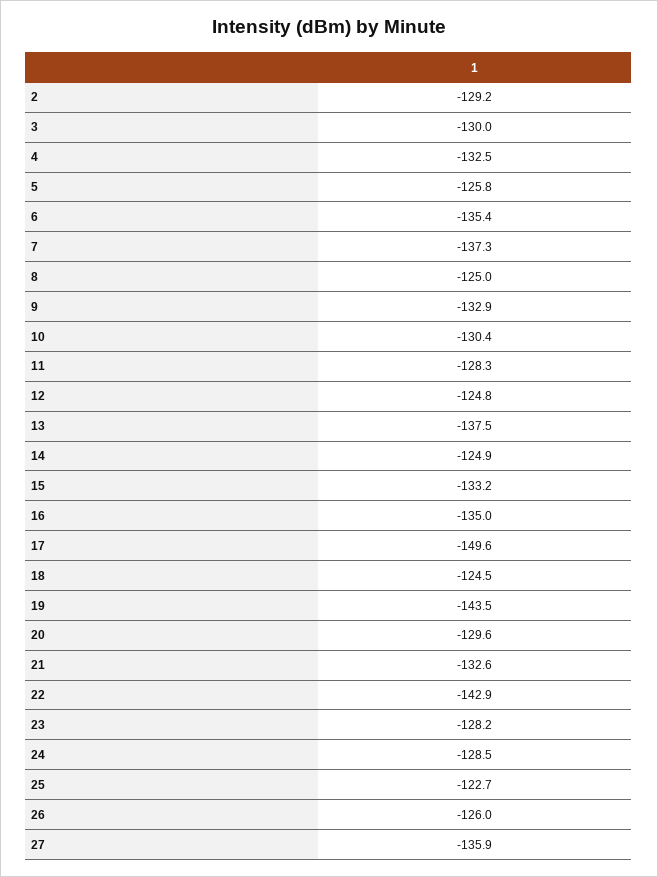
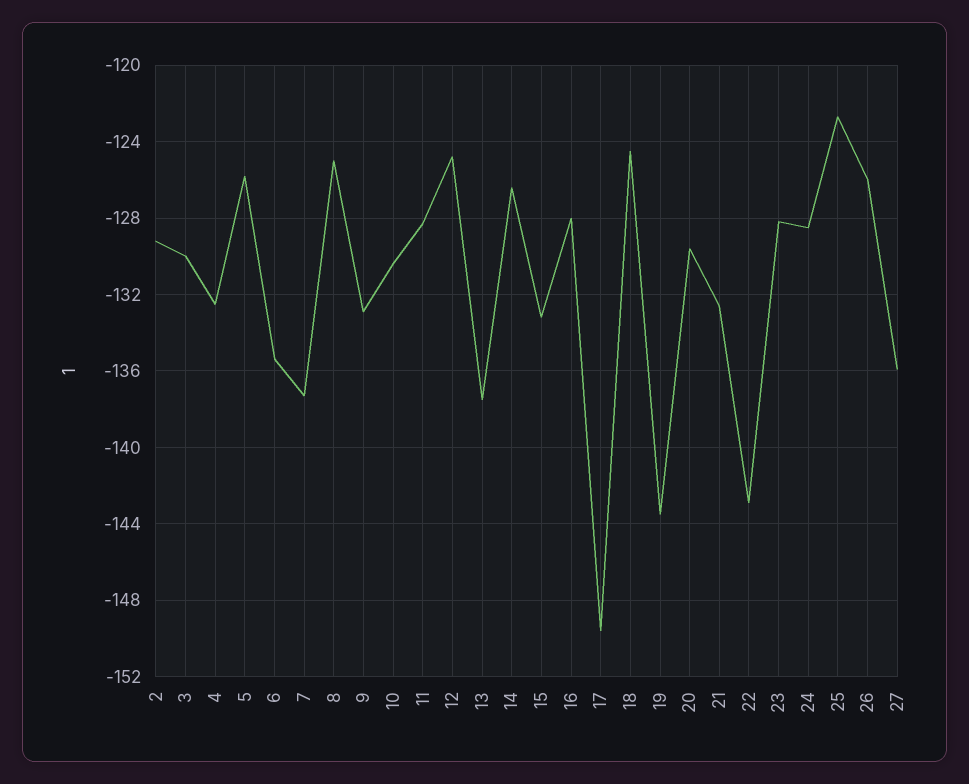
  {
    "2": -129.2,
    "3": -130,
    "4": -132.5,
    "5": -125.8,
    "6": -135.4,
    "7": -137.3,
    "8": -125,
    "9": -132.9,
    "10": -130.4,
    "11": -128.3,
    "12": -124.8,
    "13": -137.5,
-   "14": -124.9,
+   "14": -126.5,
    "15": -133.2,
-   "16": -135,
+   "16": -128,
    "17": -149.6,
    "18": -124.5,
    "19": -143.5,
    "20": -129.6,
    "21": -132.6,
    "22": -142.9,
    "23": -128.2,
    "24": -128.5,
    "25": -122.7,
    "26": -126,
    "27": -135.9
  }

